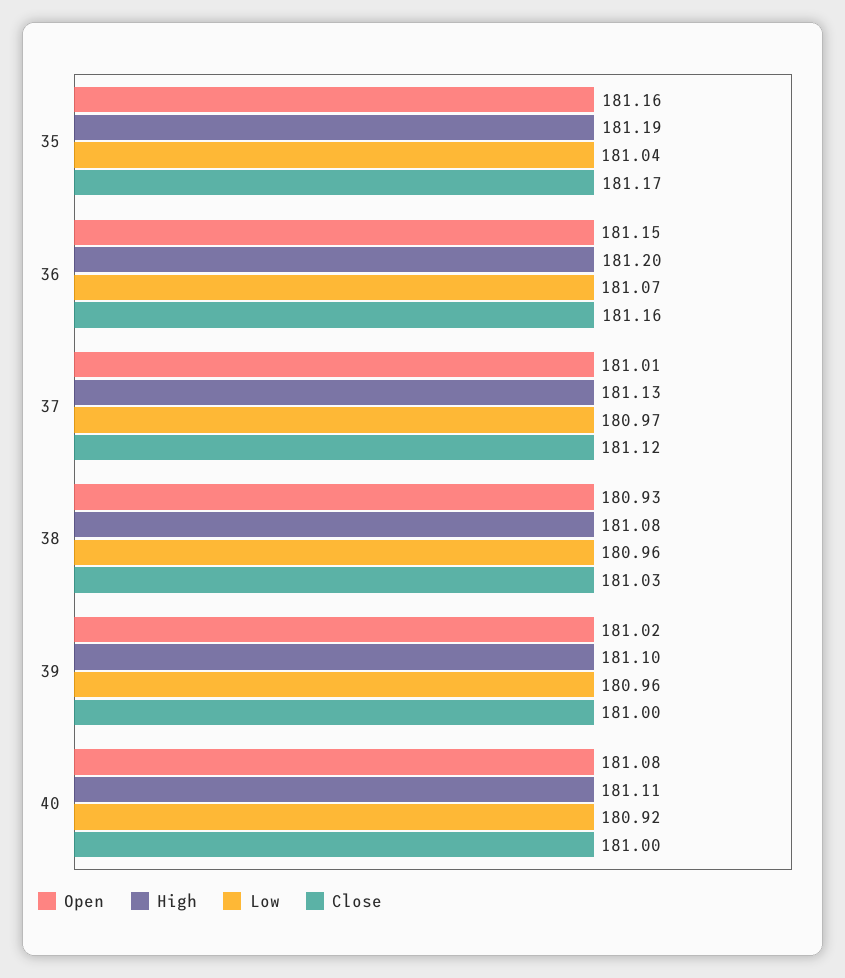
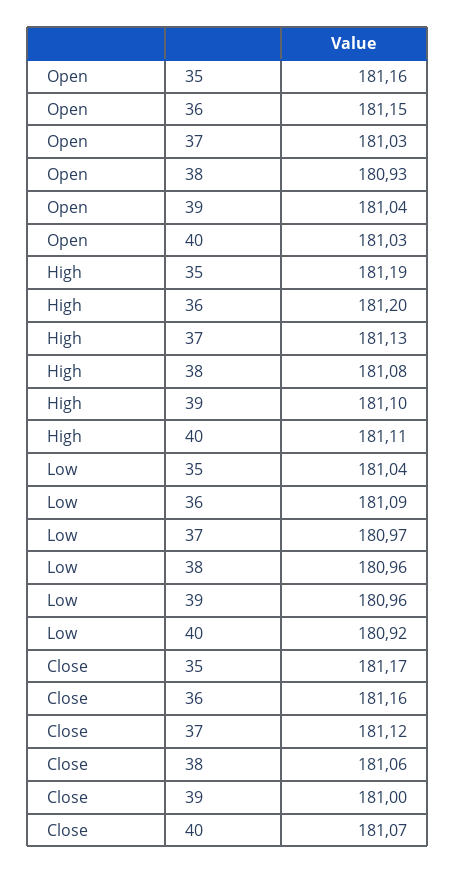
  {
    "Open": {
      "35": 181.16,
      "36": 181.15,
-     "37": 181.01,
+     "37": 181.03,
      "38": 180.93,
-     "39": 181.02,
+     "39": 181.04,
-     "40": 181.08
+     "40": 181.03
    },
    "High": {
      "35": 181.19,
      "36": 181.2,
      "37": 181.13,
      "38": 181.08,
      "39": 181.1,
      "40": 181.11
    },
    "Low": {
      "35": 181.04,
-     "36": 181.07,
+     "36": 181.09,
      "37": 180.97,
      "38": 180.96,
      "39": 180.96,
      "40": 180.92
    },
    "Close": {
      "35": 181.17,
      "36": 181.16,
      "37": 181.12,
-     "38": 181.03,
+     "38": 181.06,
      "39": 181,
-     "40": 181
+     "40": 181.07
    }
  }

